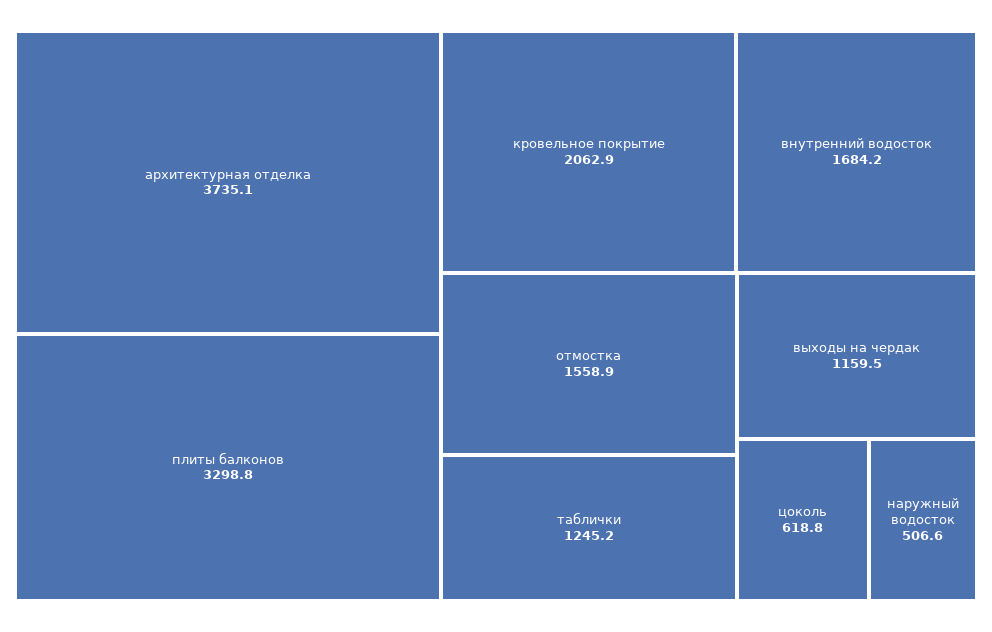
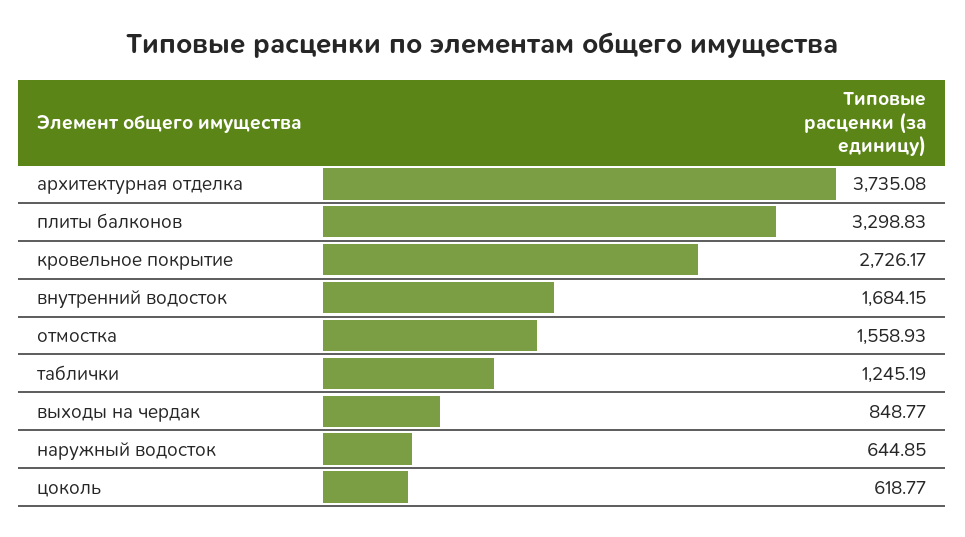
  {
    "архитектурная отделка": 3735.08,
    "плиты балконов": 3298.83,
-   "кровельное покрытие": 2062.9,
+   "кровельное покрытие": 2726.17,
    "внутренний водосток": 1684.15,
    "отмостка": 1558.93,
    "таблички": 1245.19,
-   "выходы на чердак": 1159.5,
+   "выходы на чердак": 848.77,
    "цоколь": 618.77,
-   "наружный водосток": 506.6
+   "наружный водосток": 644.85
  }

